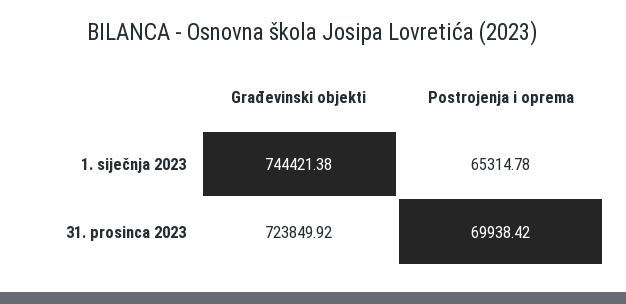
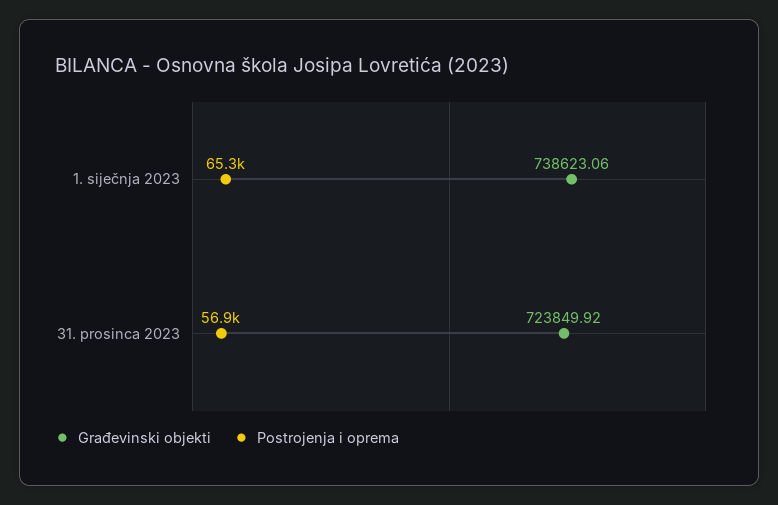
  {
    "Građevinski objekti": {
-     "1. siječnja 2023": 744421.38,
+     "1. siječnja 2023": 738623.06,
      "31. prosinca 2023": 723849.92
    },
    "Postrojenja i oprema": {
      "1. siječnja 2023": 65314.78,
-     "31. prosinca 2023": 69938.42
+     "31. prosinca 2023": 56900
    }
  }

